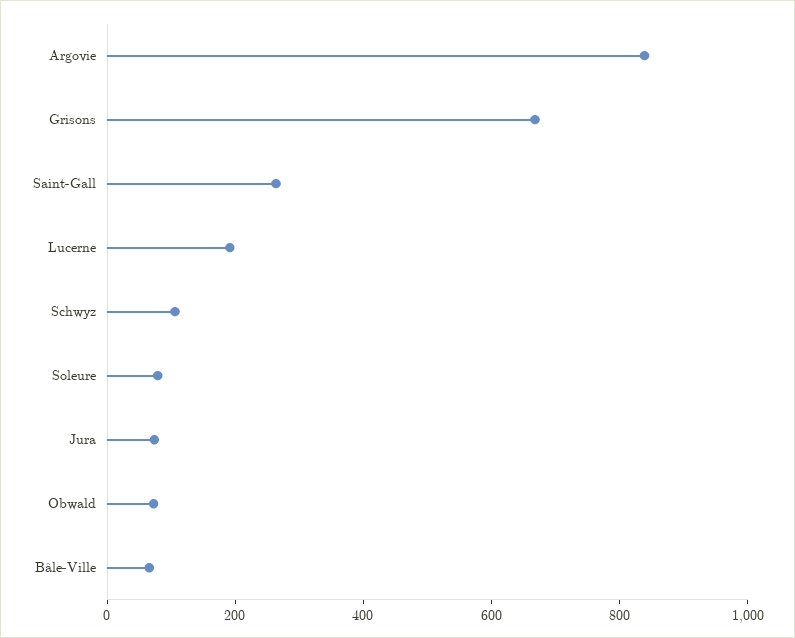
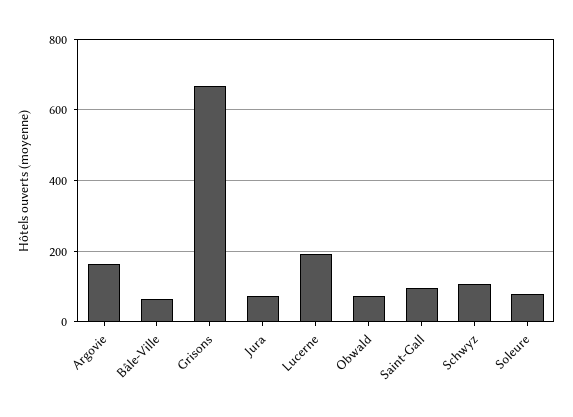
  {
-   "Argovie": 850,
+   "Argovie": 160,
    "Grisons": 660,
-   "Saint-Gall": 250,
+   "Saint-Gall": 100,
    "Lucerne": 200,
    "Schwyz": 100,
    "Soleure": 80,
    "Jura": 80,
    "Obwald": 80,
    "Bâle-Ville": 60
  }

